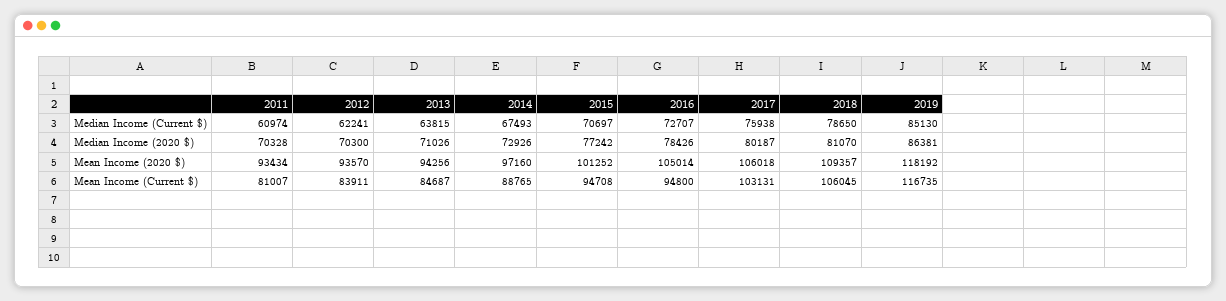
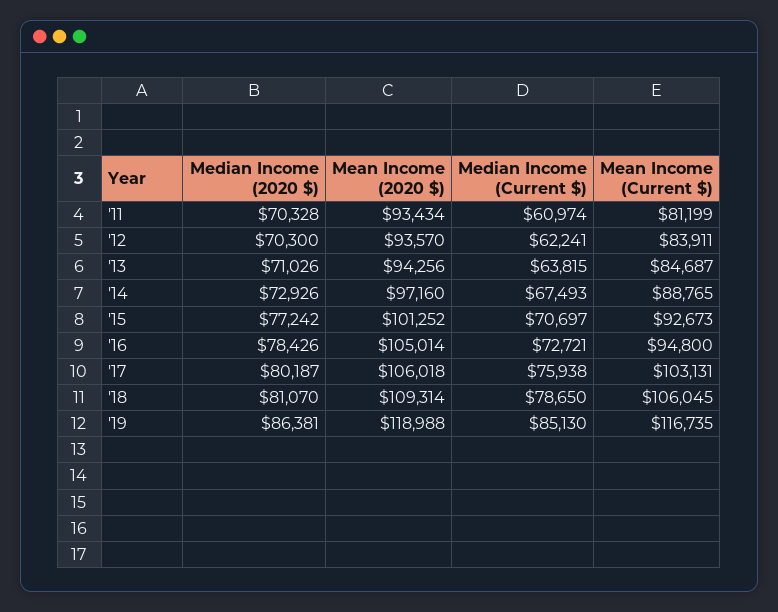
  {
    "2011": {
      "Median Income (Current $)": 60974,
      "Median Income (2020 $)": 70328,
      "Mean Income (2020 $)": 93434,
-     "Mean Income (Current $)": 81007
+     "Mean Income (Current $)": 81199
    },
    "2012": {
      "Median Income (Current $)": 62241,
      "Median Income (2020 $)": 70300,
      "Mean Income (2020 $)": 93570,
      "Mean Income (Current $)": 83911
    },
    "2013": {
      "Median Income (Current $)": 63815,
      "Median Income (2020 $)": 71026,
      "Mean Income (2020 $)": 94256,
      "Mean Income (Current $)": 84687
    },
    "2014": {
      "Median Income (Current $)": 67493,
      "Median Income (2020 $)": 72926,
      "Mean Income (2020 $)": 97160,
      "Mean Income (Current $)": 88765
    },
    "2015": {
      "Median Income (Current $)": 70697,
      "Median Income (2020 $)": 77242,
      "Mean Income (2020 $)": 101252,
-     "Mean Income (Current $)": 94708
+     "Mean Income (Current $)": 92673
    },
    "2016": {
-     "Median Income (Current $)": 72707,
+     "Median Income (Current $)": 72721,
      "Median Income (2020 $)": 78426,
      "Mean Income (2020 $)": 105014,
      "Mean Income (Current $)": 94800
    },
    "2017": {
      "Median Income (Current $)": 75938,
      "Median Income (2020 $)": 80187,
      "Mean Income (2020 $)": 106018,
      "Mean Income (Current $)": 103131
    },
    "2018": {
      "Median Income (Current $)": 78650,
      "Median Income (2020 $)": 81070,
-     "Mean Income (2020 $)": 109357,
+     "Mean Income (2020 $)": 109314,
      "Mean Income (Current $)": 106045
    },
    "2019": {
      "Median Income (Current $)": 85130,
      "Median Income (2020 $)": 86381,
-     "Mean Income (2020 $)": 118192,
+     "Mean Income (2020 $)": 118988,
      "Mean Income (Current $)": 116735
    }
  }

